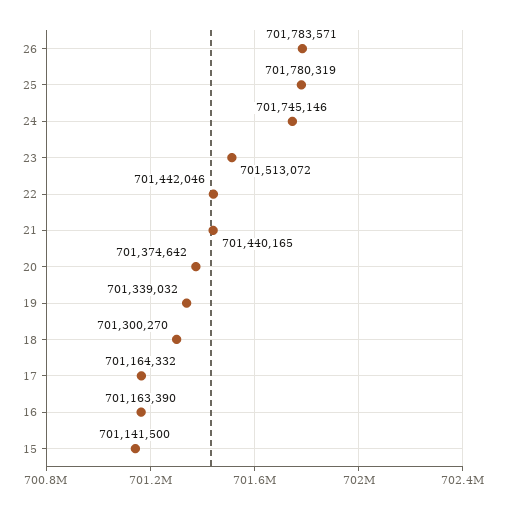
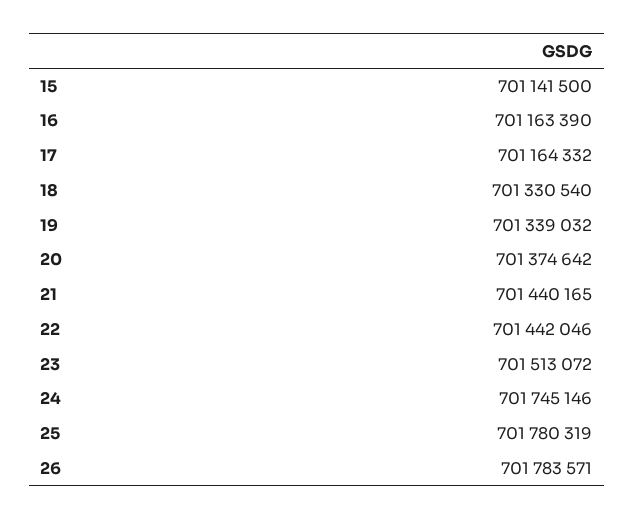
  {
    "26": 701783571,
    "25": 701780319,
    "24": 701745146,
    "23": 701513072,
    "22": 701442046,
    "21": 701440165,
    "20": 701374642,
    "19": 701339032,
-   "18": 701300270,
+   "18": 701330540,
    "17": 701164332,
    "16": 701163390,
    "15": 701141500
  }

